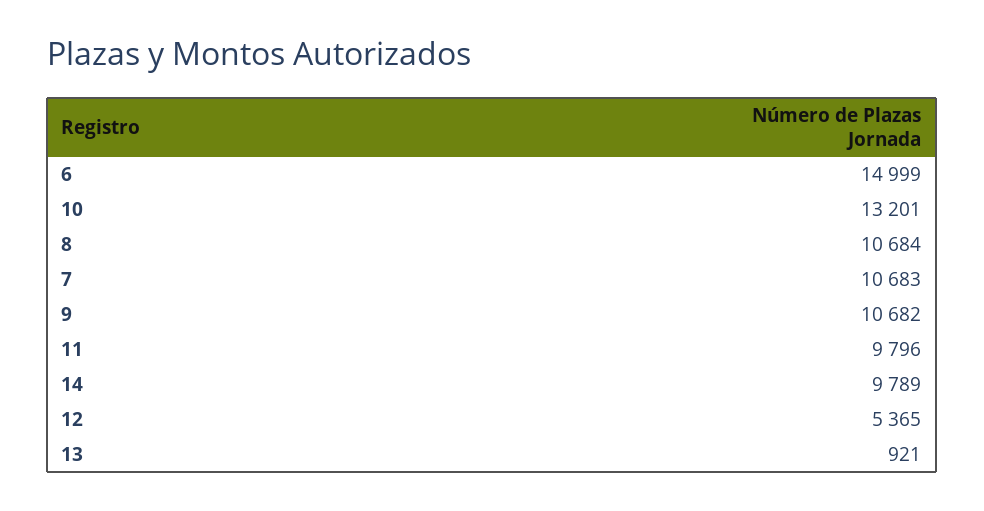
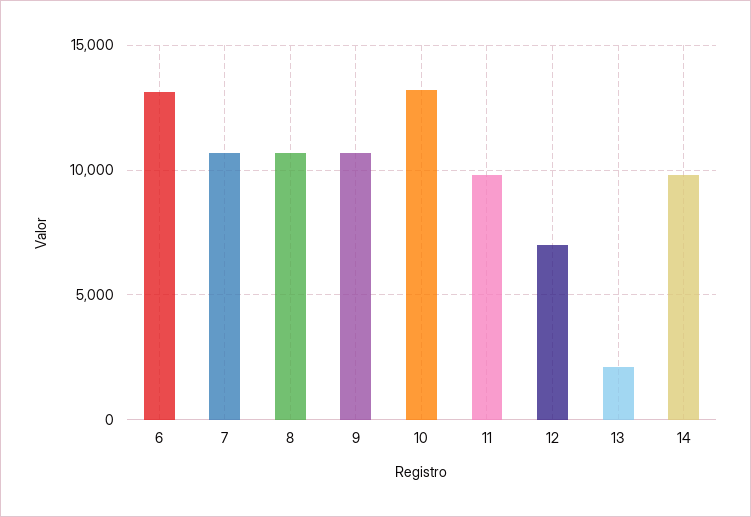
  {
-   "6": 14999,
+   "6": 13000,
    "10": 13201,
    "8": 10684,
    "7": 10683,
    "9": 10682,
    "11": 9796,
    "14": 9789,
-   "12": 5365,
+   "12": 7000,
-   "13": 921
+   "13": 2000
  }

